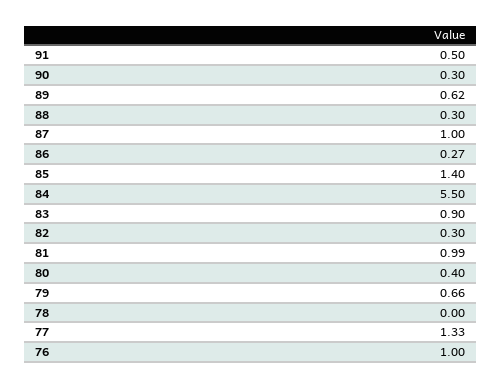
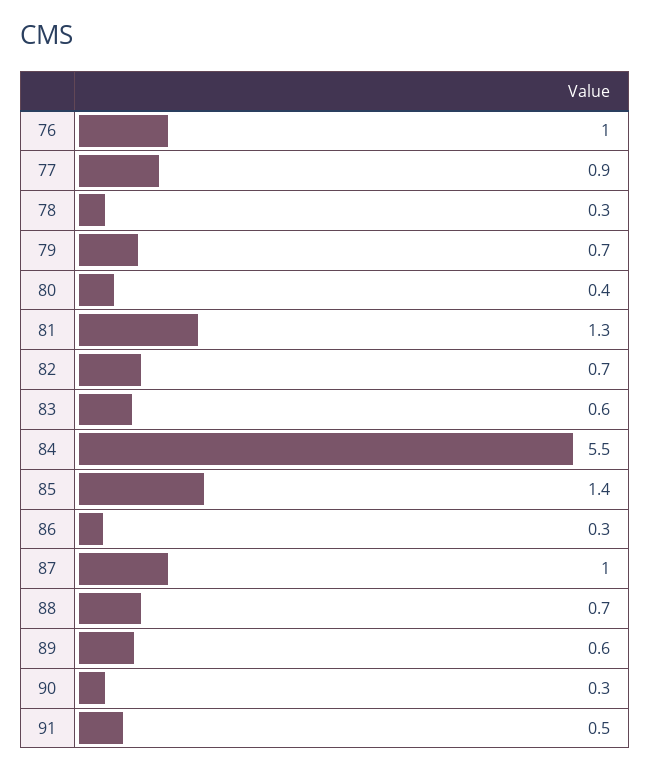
  {
    "91": 0.5,
    "90": 0.3,
    "89": 0.62,
-   "88": 0.3,
+   "88": 0.7,
    "87": 1,
    "86": 0.27,
    "85": 1.4,
    "84": 5.5,
-   "83": 0.9,
+   "83": 0.6,
-   "82": 0.3,
+   "82": 0.7,
-   "81": 0.99,
+   "81": 1.3,
    "80": 0.4,
    "79": 0.66,
-   "78": 0,
+   "78": 0.3,
-   "77": 1.33,
+   "77": 0.9,
    "76": 1
  }

